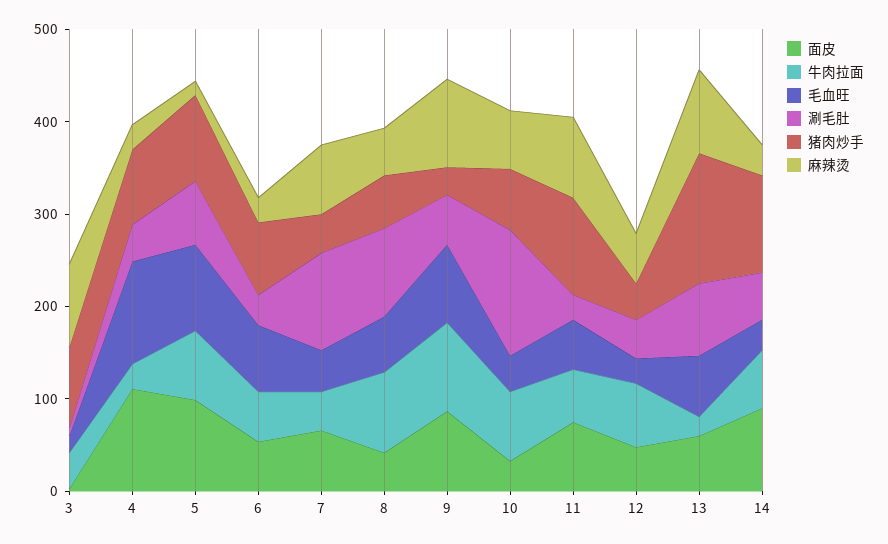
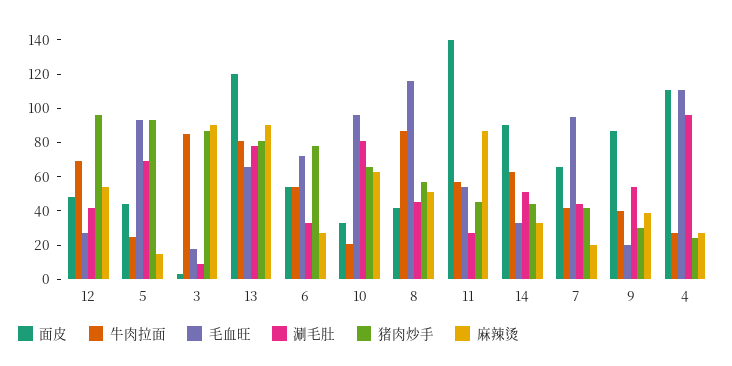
  {
    "面皮": {
      "3": 5,
      "4": 110,
-     "5": 100,
+     "5": 45,
      "6": 55,
      "7": 65,
      "8": 40,
      "9": 85,
      "10": 35,
-     "11": 80,
+     "11": 140,
      "12": 50,
-     "13": 60,
+     "13": 120,
      "14": 90
    },
    "牛肉拉面": {
-     "3": 40,
+     "3": 85,
      "4": 25,
-     "5": 80,
+     "5": 25,
      "6": 55,
      "7": 40,
      "8": 85,
-     "9": 100,
+     "9": 40,
-     "10": 80,
+     "10": 20,
      "11": 55,
      "12": 70,
-     "13": 20,
+     "13": 80,
      "14": 65
    },
    "毛血旺": {
      "3": 20,
      "4": 110,
      "5": 95,
      "6": 70,
-     "7": 40,
+     "7": 95,
-     "8": 60,
+     "8": 115,
-     "9": 80,
+     "9": 20,
-     "10": 40,
+     "10": 95,
      "11": 55,
      "12": 25,
      "13": 65,
      "14": 35
    },
    "涮毛肚": {
      "3": 10,
-     "4": 40,
+     "4": 95,
      "5": 70,
      "6": 35,
-     "7": 100,
+     "7": 45,
-     "8": 100,
+     "8": 45,
      "9": 55,
-     "10": 140,
+     "10": 80,
      "11": 25,
      "12": 40,
      "13": 80,
      "14": 50
    },
    "猪肉炒手": {
      "3": 85,
-     "4": 80,
+     "4": 25,
      "5": 95,
      "6": 80,
      "7": 40,
      "8": 55,
      "9": 30,
      "10": 65,
-     "11": 100,
+     "11": 45,
-     "12": 40,
+     "12": 95,
-     "13": 140,
+     "13": 80,
-     "14": 100
+     "14": 45
    },
    "麻辣烫": {
      "3": 90,
      "4": 25,
      "5": 15,
      "6": 25,
-     "7": 80,
+     "7": 20,
      "8": 50,
-     "9": 100,
+     "9": 40,
      "10": 65,
      "11": 85,
      "12": 55,
      "13": 90,
      "14": 35
    }
  }

